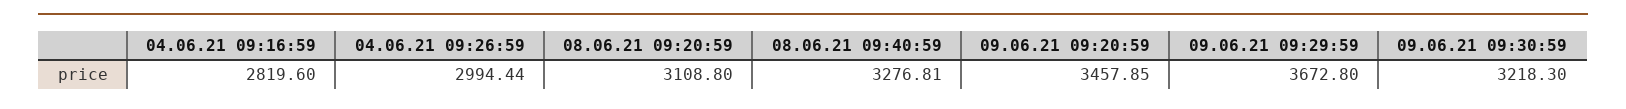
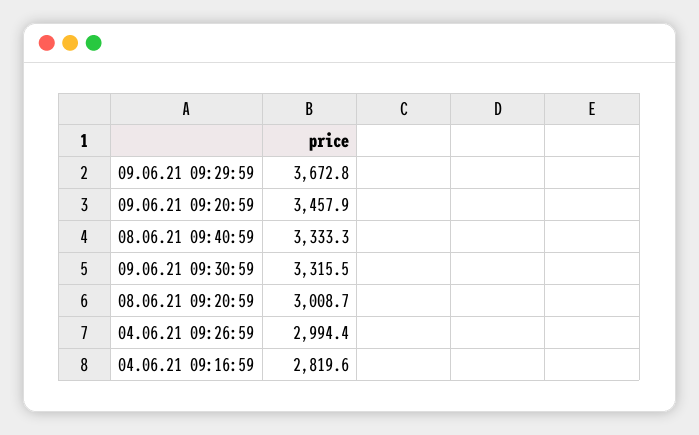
  {
    "04.06.21 09:16:59": 2819.6,
    "04.06.21 09:26:59": 2994.44,
-   "08.06.21 09:20:59": 3108.8,
+   "08.06.21 09:20:59": 3008.7,
-   "08.06.21 09:40:59": 3276.81,
+   "08.06.21 09:40:59": 3333.3,
    "09.06.21 09:20:59": 3457.85,
    "09.06.21 09:29:59": 3672.8,
-   "09.06.21 09:30:59": 3218.3
+   "09.06.21 09:30:59": 3315.5
  }

